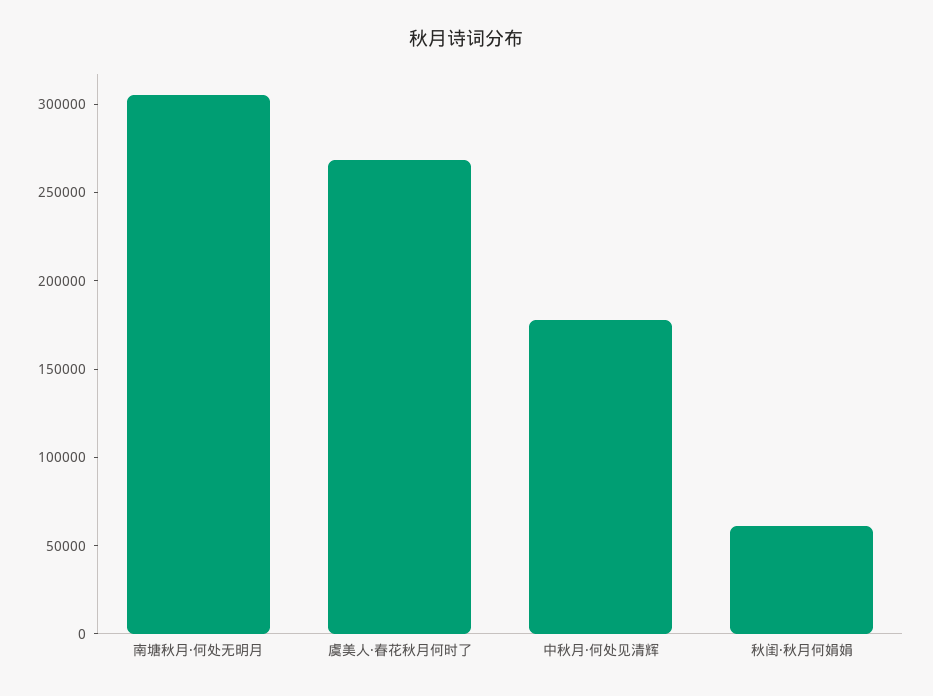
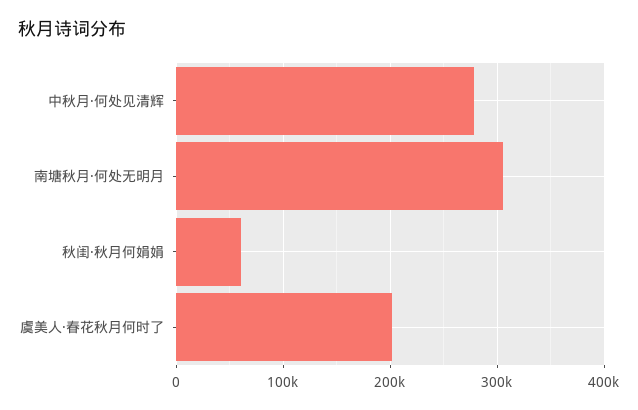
  {
    "南塘秋月·何处无明月": 310000,
-   "虞美人·春花秋月何时了": 270000,
+   "虞美人·春花秋月何时了": 200000,
-   "中秋月·何处见清辉": 180000,
+   "中秋月·何处见清辉": 280000,
    "秋闺·秋月何娟娟": 60000
  }

